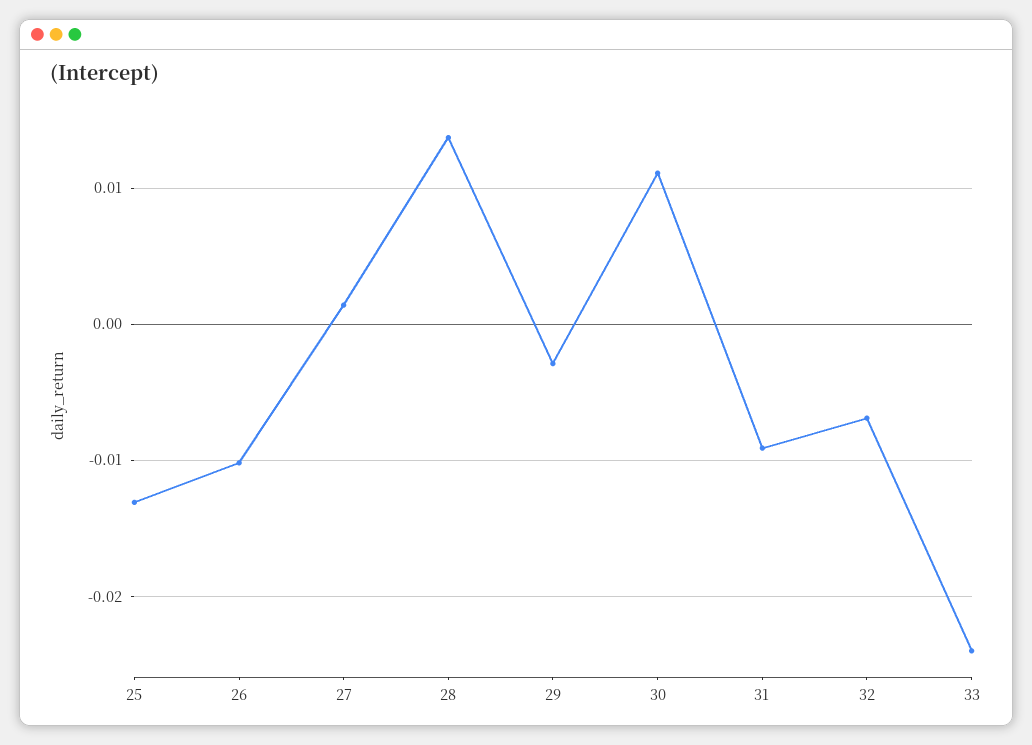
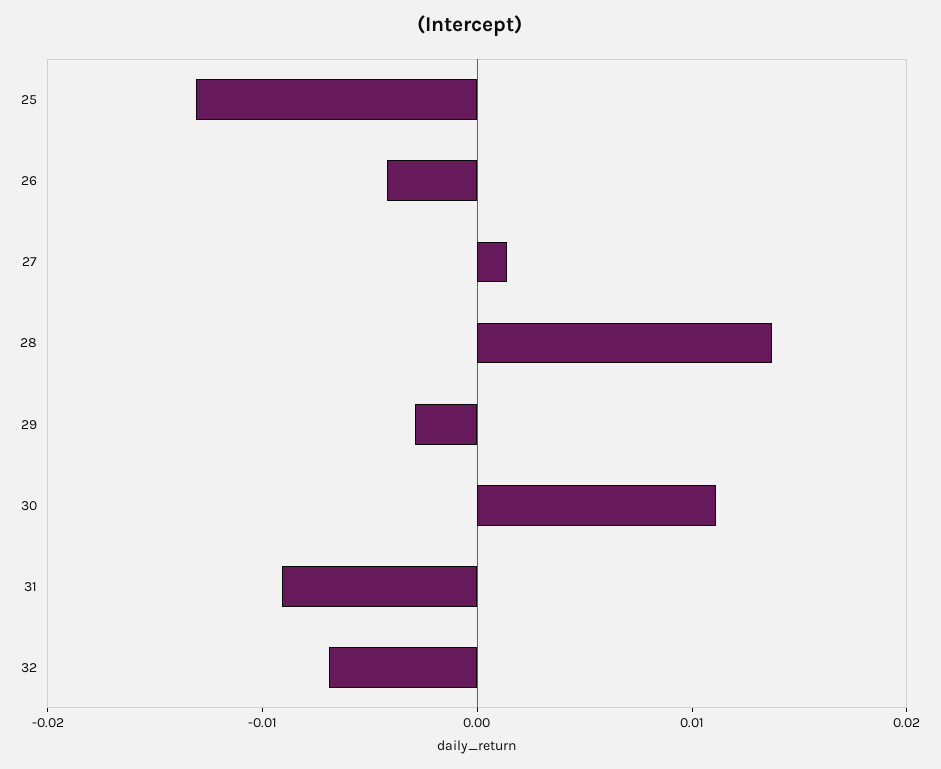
  {
    "25": -0.013,
-   "26": -0.01,
+   "26": -0.004,
    "27": 0.001,
    "28": 0.014,
    "29": -0.003,
    "30": 0.011,
    "31": -0.009,
-   "32": -0.007,
+   "32": -0.007
-   "33": -0.024
  }

